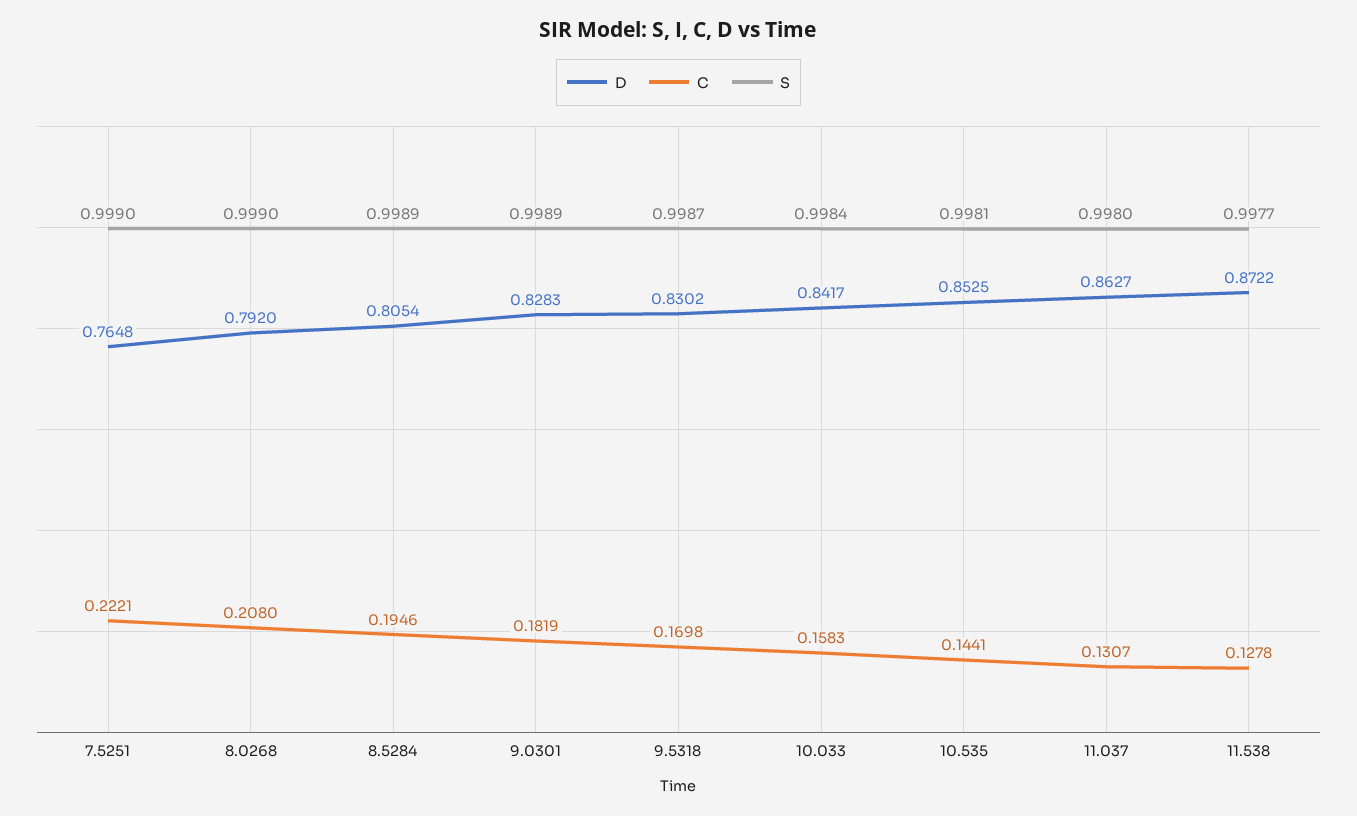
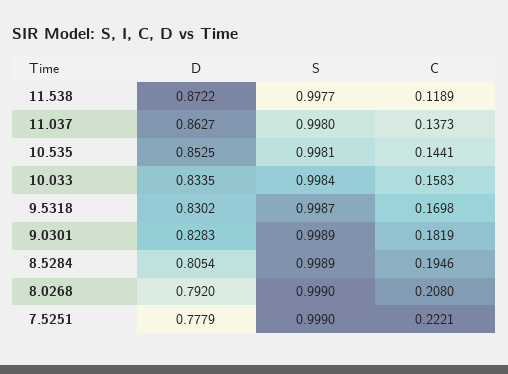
  {
    "D": {
-     "7.5251": 0.7648,
+     "7.5251": 0.7779,
      "8.0268": 0.792,
      "8.5284": 0.8054,
      "9.0301": 0.8283,
      "9.5318": 0.8302,
-     "10.033": 0.8417,
+     "10.033": 0.8335,
      "10.535": 0.8525,
      "11.037": 0.8627,
      "11.538": 0.8722
    },
    "C": {
      "7.5251": 0.2221,
      "8.0268": 0.208,
      "8.5284": 0.1946,
      "9.0301": 0.1819,
      "9.5318": 0.1698,
      "10.033": 0.1583,
      "10.535": 0.1441,
-     "11.037": 0.1307,
+     "11.037": 0.1373,
-     "11.538": 0.1278
+     "11.538": 0.1189
    },
    "S": {
      "7.5251": 0.999,
      "8.0268": 0.999,
      "8.5284": 0.9989,
      "9.0301": 0.9989,
      "9.5318": 0.9987,
      "10.033": 0.9984,
      "10.535": 0.9981,
      "11.037": 0.998,
      "11.538": 0.9977
    }
  }

